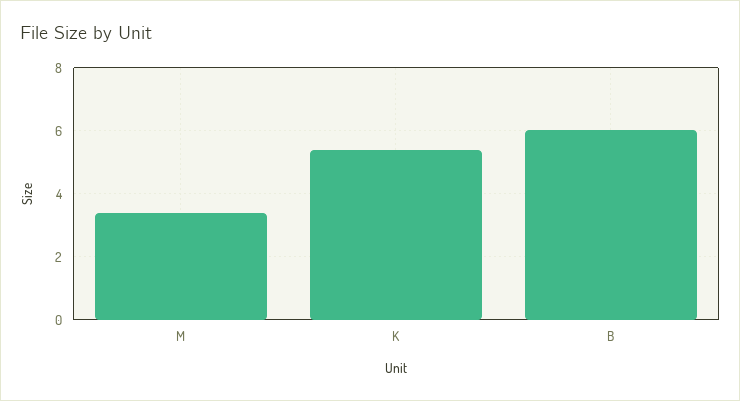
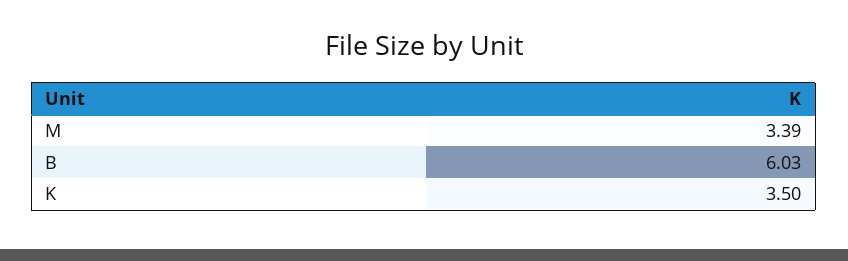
  {
    "M": 3.39,
-   "K": 5.4,
+   "K": 3.5,
    "B": 6.03
  }

